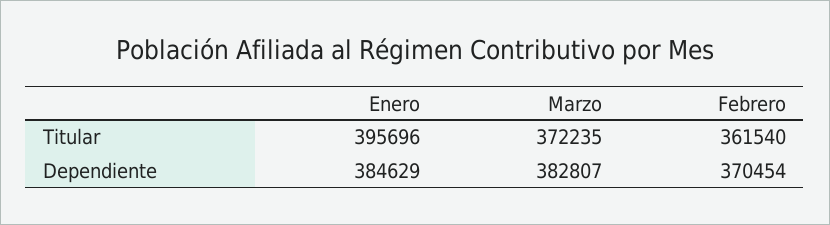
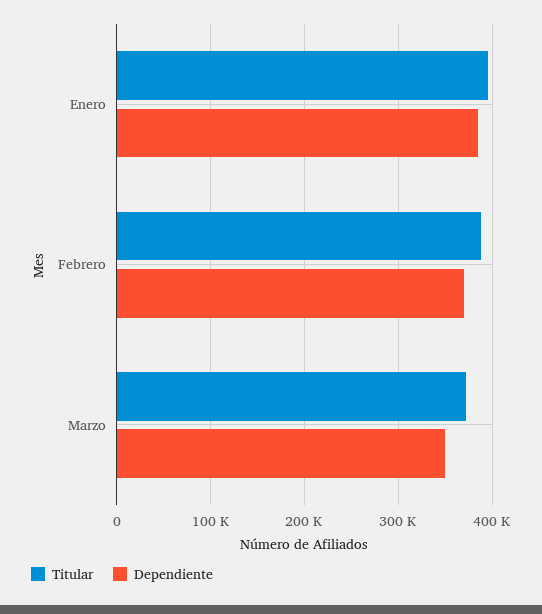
  {
    "Titular": {
      "Enero": 395696,
      "Marzo": 372235,
-     "Febrero": 361540
+     "Febrero": 390000
    },
    "Dependiente": {
      "Enero": 384629,
-     "Marzo": 382807,
+     "Marzo": 350000,
      "Febrero": 370454
    }
  }

